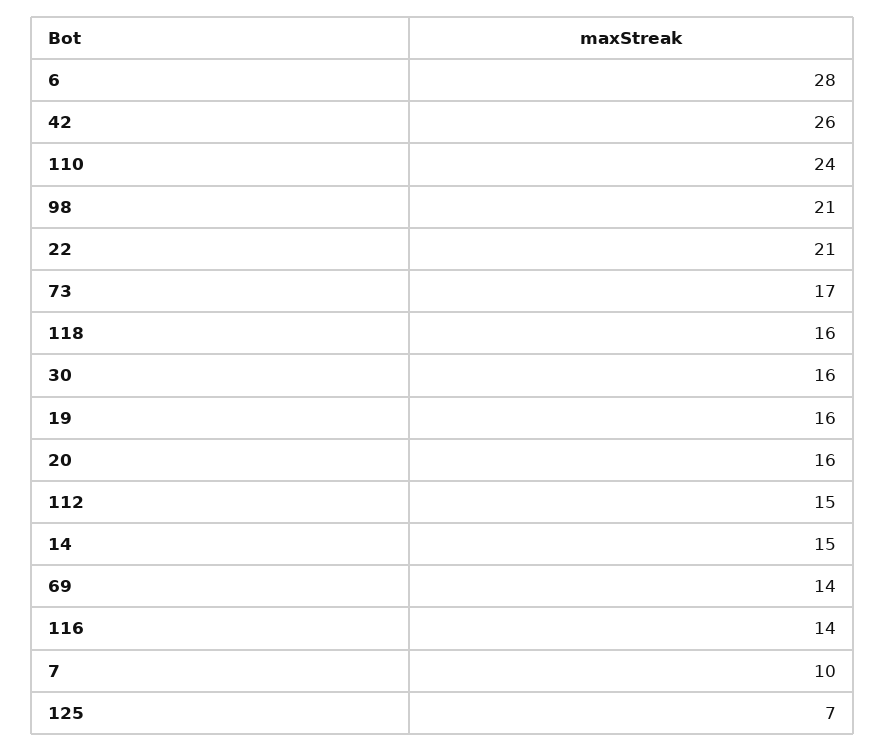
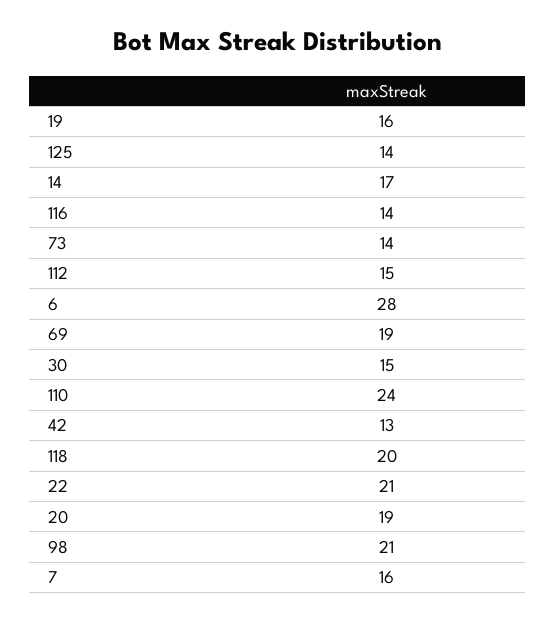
  {
    "6": 28,
-   "42": 26,
+   "42": 13,
    "110": 24,
    "98": 21,
    "22": 21,
-   "73": 17,
+   "73": 14,
-   "118": 16,
+   "118": 20,
-   "30": 16,
+   "30": 15,
    "19": 16,
-   "20": 16,
+   "20": 19,
    "112": 15,
-   "14": 15,
+   "14": 17,
-   "69": 14,
+   "69": 19,
    "116": 14,
-   "7": 10,
+   "7": 16,
-   "125": 7
+   "125": 14
  }

